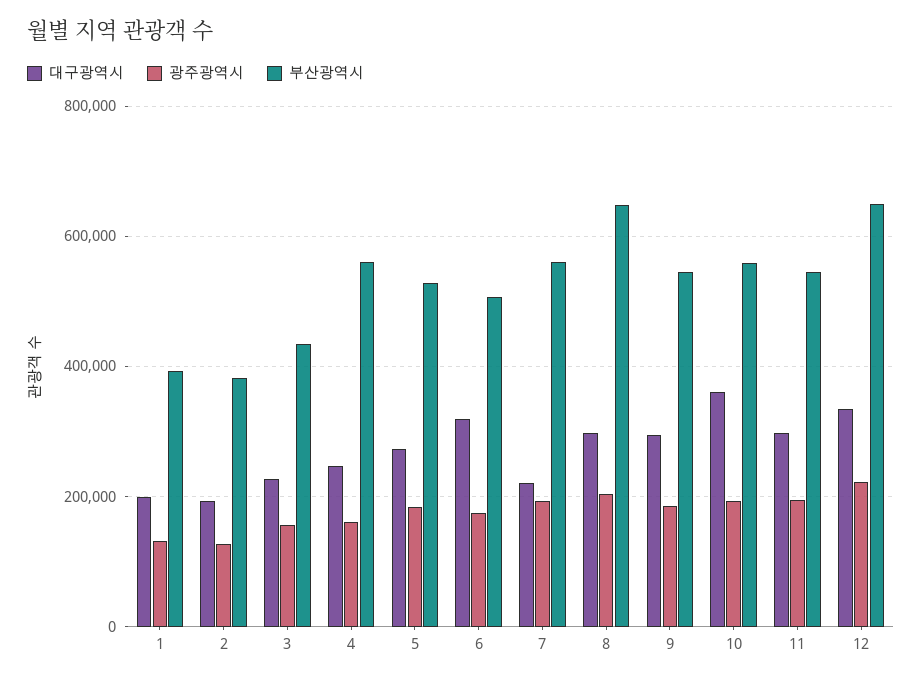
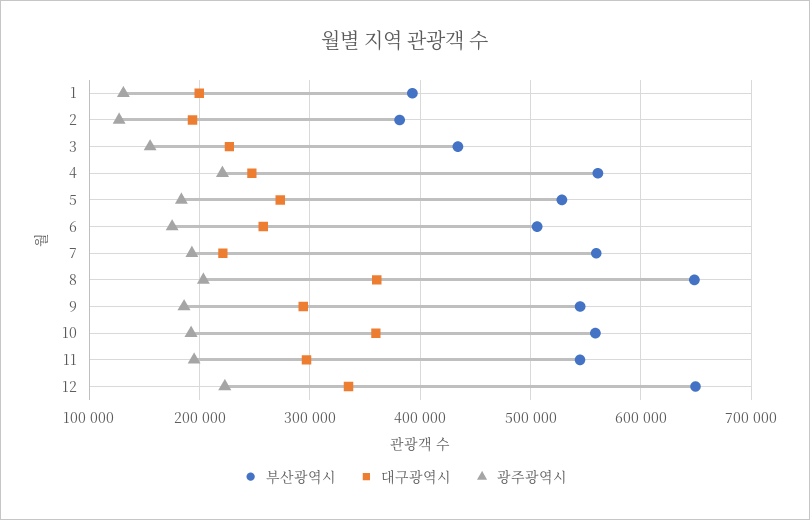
  {
    "대구광역시": {
      "1": 200000,
      "2": 190000,
      "3": 230000,
      "4": 250000,
      "5": 270000,
-     "6": 320000,
+     "6": 260000,
      "7": 220000,
-     "8": 300000,
+     "8": 360000,
      "9": 290000,
      "10": 360000,
      "11": 300000,
      "12": 340000
    },
    "광주광역시": {
      "1": 130000,
      "2": 130000,
      "3": 160000,
-     "4": 160000,
+     "4": 220000,
      "5": 180000,
      "6": 180000,
      "7": 190000,
      "8": 200000,
      "9": 190000,
      "10": 190000,
      "11": 200000,
      "12": 220000
    },
    "부산광역시": {
      "1": 390000,
      "2": 380000,
      "3": 430000,
      "4": 560000,
      "5": 530000,
      "6": 510000,
      "7": 560000,
      "8": 650000,
      "9": 540000,
      "10": 560000,
      "11": 540000,
      "12": 650000
    }
  }

